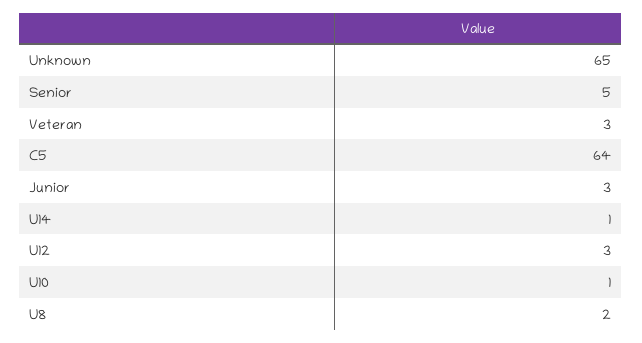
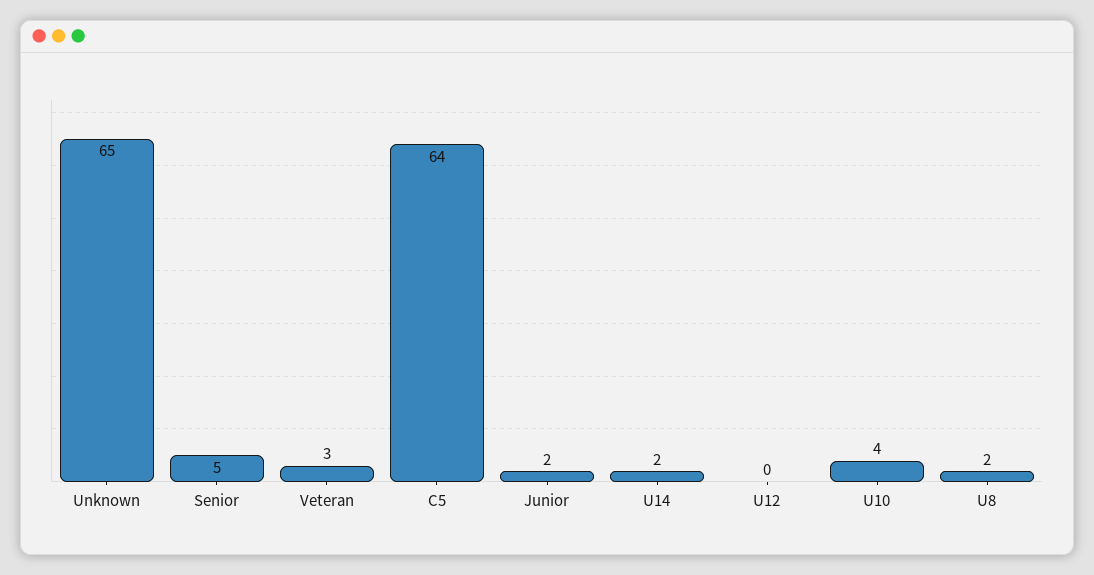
  {
    "Unknown": 65,
    "Senior": 5,
    "Veteran": 3,
    "C5": 64,
-   "Junior": 3,
+   "Junior": 2,
-   "U14": 1,
+   "U14": 2,
-   "U12": 3,
+   "U12": 0,
-   "U10": 1,
+   "U10": 4,
    "U8": 2
  }

